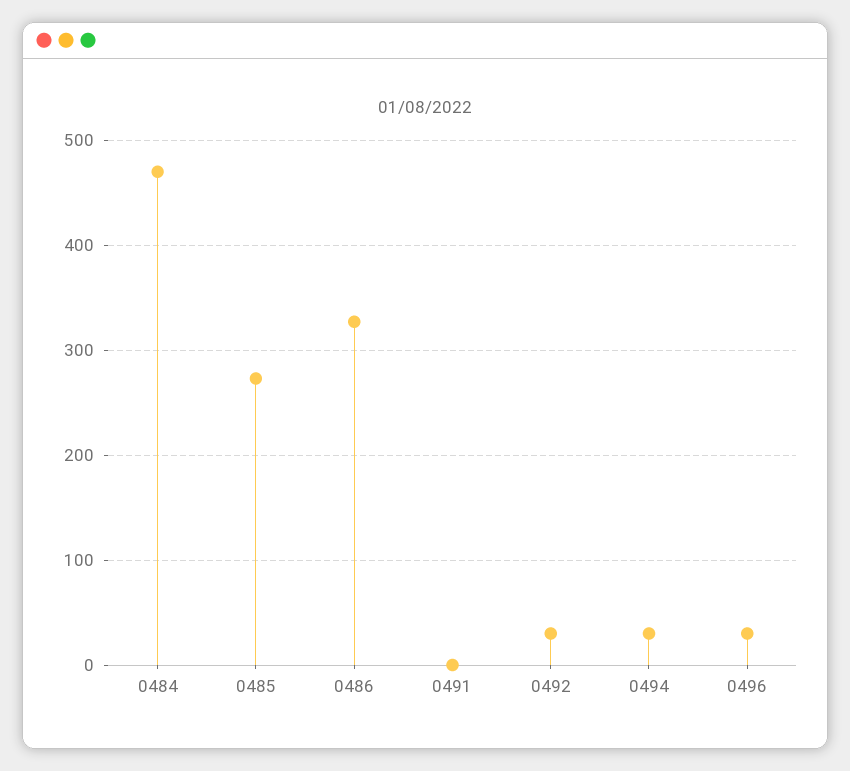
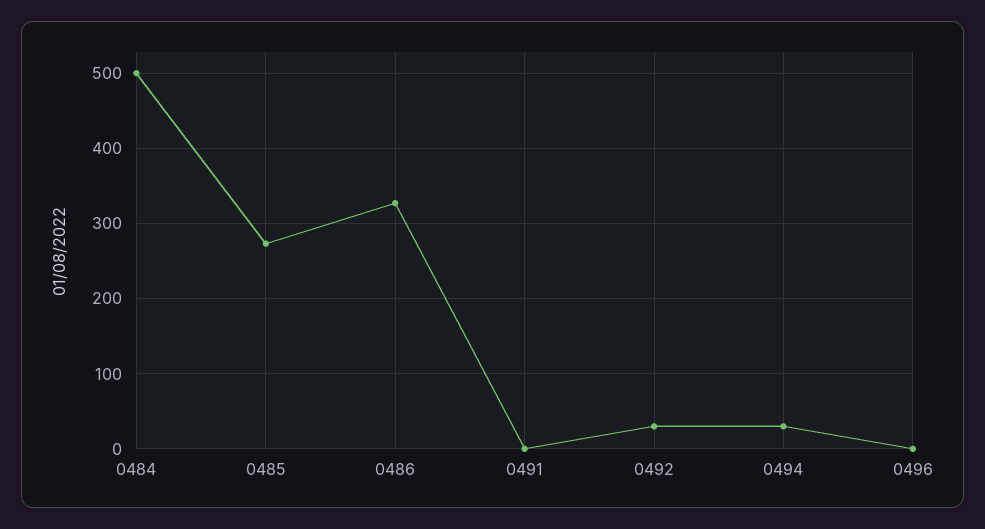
  {
-   "0484": 470,
+   "0484": 500,
    "0485": 270,
    "0486": 330,
    "0491": 0,
    "0492": 30,
    "0494": 30,
-   "0496": 30
+   "0496": 0
  }

